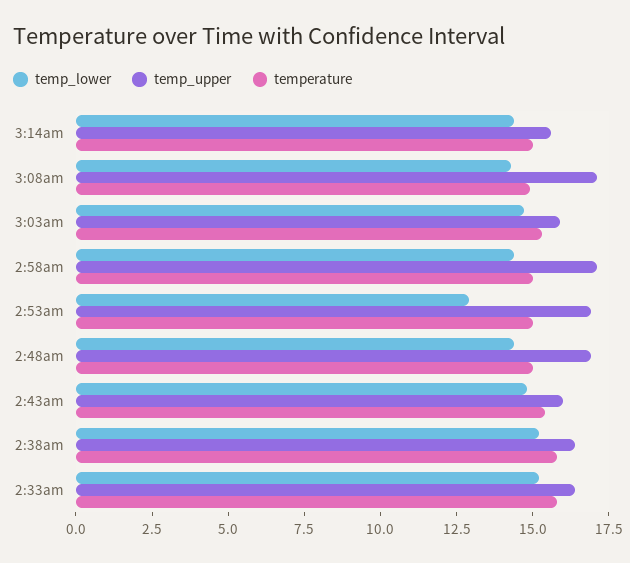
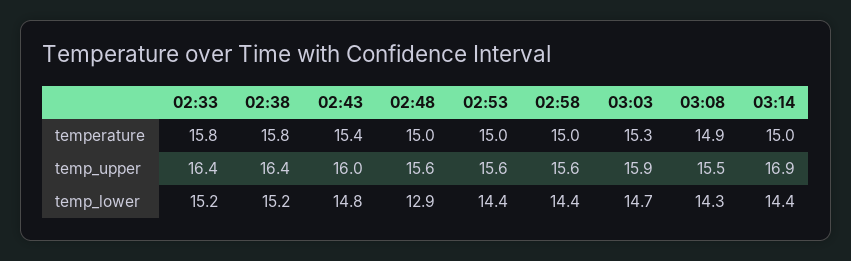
  {
    "temp_lower": {
      "3:14am": 14.4,
      "3:08am": 14.3,
      "3:03am": 14.7,
      "2:58am": 14.4,
-     "2:53am": 13,
+     "2:53am": 14.4,
-     "2:48am": 14.5,
+     "2:48am": 12.9,
      "2:43am": 14.8,
      "2:38am": 15.2,
      "2:33am": 15.2
    },
    "temp_upper": {
-     "3:14am": 15.5,
+     "3:14am": 16.9,
-     "3:08am": 17,
+     "3:08am": 15.5,
      "3:03am": 15.9,
-     "2:58am": 17,
+     "2:58am": 15.6,
-     "2:53am": 17,
+     "2:53am": 15.6,
-     "2:48am": 17,
+     "2:48am": 15.6,
      "2:43am": 16,
      "2:38am": 16.4,
      "2:33am": 16.4
    },
    "temperature": {
      "3:14am": 15,
      "3:08am": 14.9,
      "3:03am": 15.3,
      "2:58am": 15,
      "2:53am": 15,
      "2:48am": 15,
      "2:43am": 15.4,
      "2:38am": 15.8,
      "2:33am": 15.8
    }
  }

